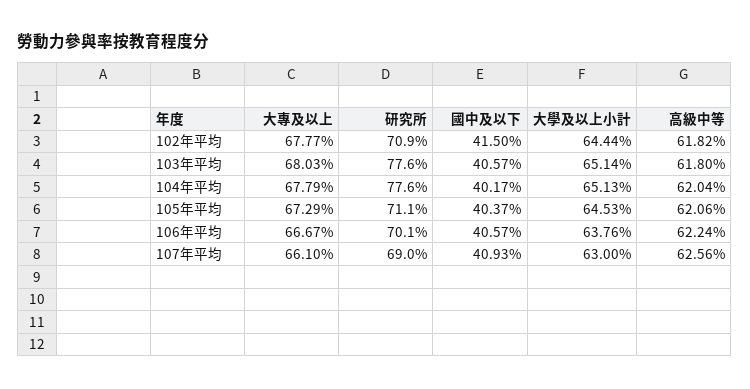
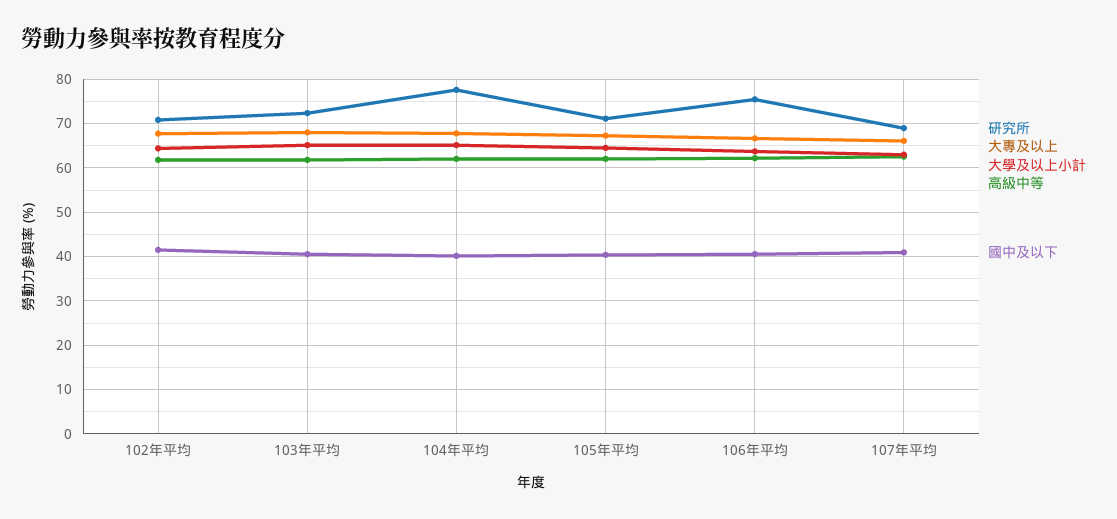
  {
    "大專及以上": {
      "102年平均": 67.77,
      "103年平均": 68.03,
      "104年平均": 67.79,
      "105年平均": 67.29,
      "106年平均": 66.67,
      "107年平均": 66.1
    },
    "研究所": {
      "102年平均": 70.9,
-     "103年平均": 77.6,
+     "103年平均": 72,
      "104年平均": 77.6,
      "105年平均": 71.1,
-     "106年平均": 70.1,
+     "106年平均": 76,
      "107年平均": 69
    },
    "國中及以下": {
      "102年平均": 41.5,
      "103年平均": 40.57,
      "104年平均": 40.17,
      "105年平均": 40.37,
      "106年平均": 40.57,
      "107年平均": 40.93
    },
    "大學及以上小計": {
      "102年平均": 64.44,
      "103年平均": 65.14,
      "104年平均": 65.13,
      "105年平均": 64.53,
      "106年平均": 63.76,
      "107年平均": 63
    },
    "高級中等": {
      "102年平均": 61.82,
      "103年平均": 61.8,
      "104年平均": 62.04,
      "105年平均": 62.06,
      "106年平均": 62.24,
      "107年平均": 62.56
    }
  }

